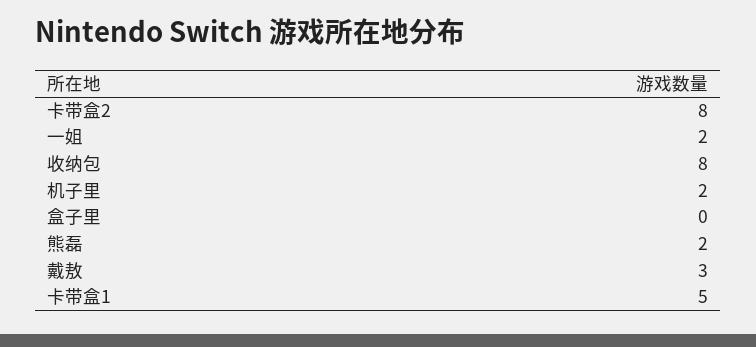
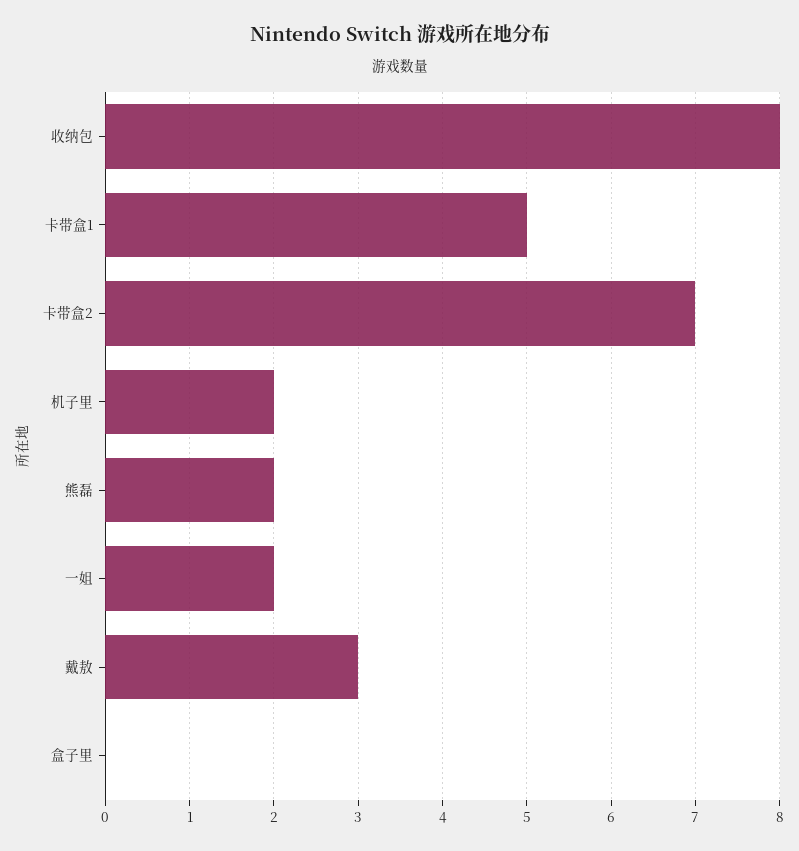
  {
-   "卡带盒2": 8,
+   "卡带盒2": 7,
    "一姐": 2,
    "收纳包": 8,
    "机子里": 2,
    "盒子里": 0,
    "熊磊": 2,
    "戴敖": 3,
    "卡带盒1": 5
  }

